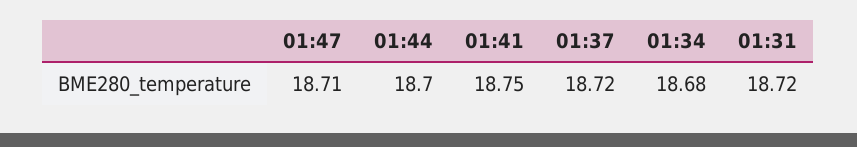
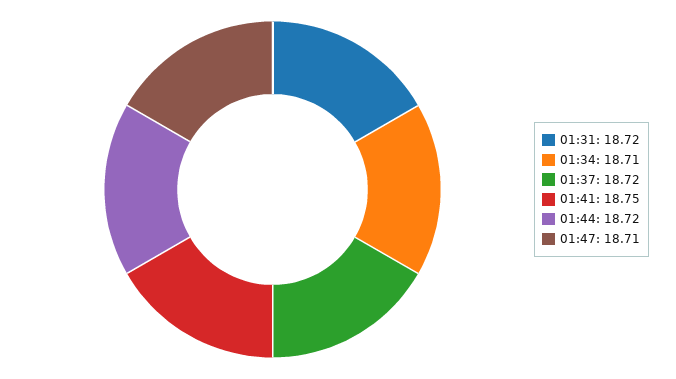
  {
    "01:47": 18.71,
-   "01:44": 18.7,
+   "01:44": 18.72,
    "01:41": 18.75,
    "01:37": 18.72,
-   "01:34": 18.68,
+   "01:34": 18.71,
    "01:31": 18.72
  }

